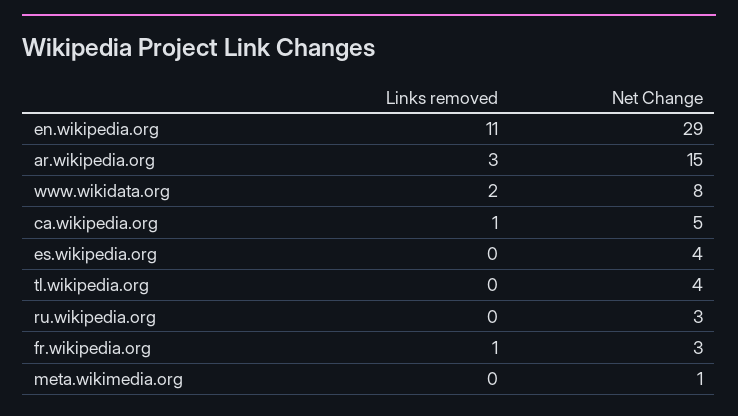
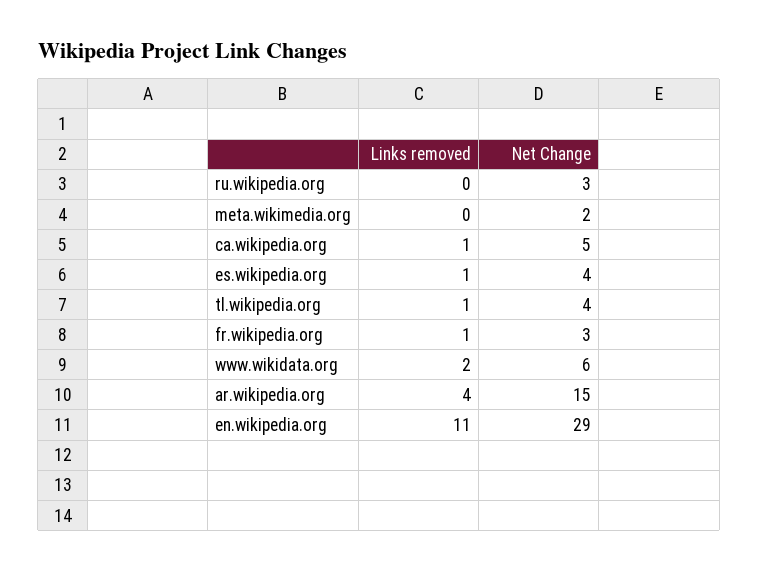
  {
    "Links removed": {
      "en.wikipedia.org": 11,
-     "ar.wikipedia.org": 3,
+     "ar.wikipedia.org": 4,
      "www.wikidata.org": 2,
      "ca.wikipedia.org": 1,
-     "es.wikipedia.org": 0,
+     "es.wikipedia.org": 1,
-     "tl.wikipedia.org": 0,
+     "tl.wikipedia.org": 1,
      "ru.wikipedia.org": 0,
      "fr.wikipedia.org": 1,
      "meta.wikimedia.org": 0
    },
    "Net Change": {
      "en.wikipedia.org": 29,
      "ar.wikipedia.org": 15,
-     "www.wikidata.org": 8,
+     "www.wikidata.org": 6,
      "ca.wikipedia.org": 5,
      "es.wikipedia.org": 4,
      "tl.wikipedia.org": 4,
      "ru.wikipedia.org": 3,
      "fr.wikipedia.org": 3,
-     "meta.wikimedia.org": 1
+     "meta.wikimedia.org": 2
    }
  }

